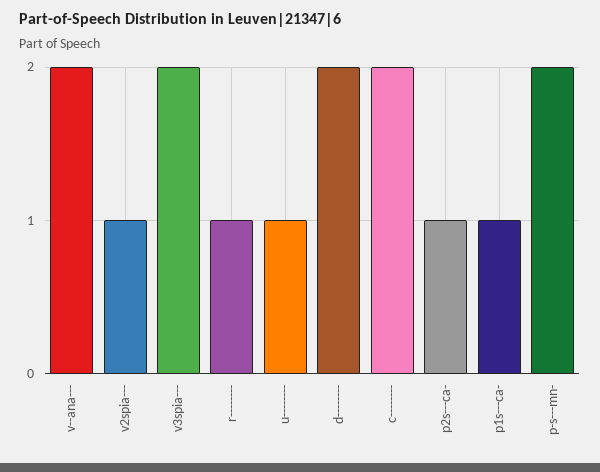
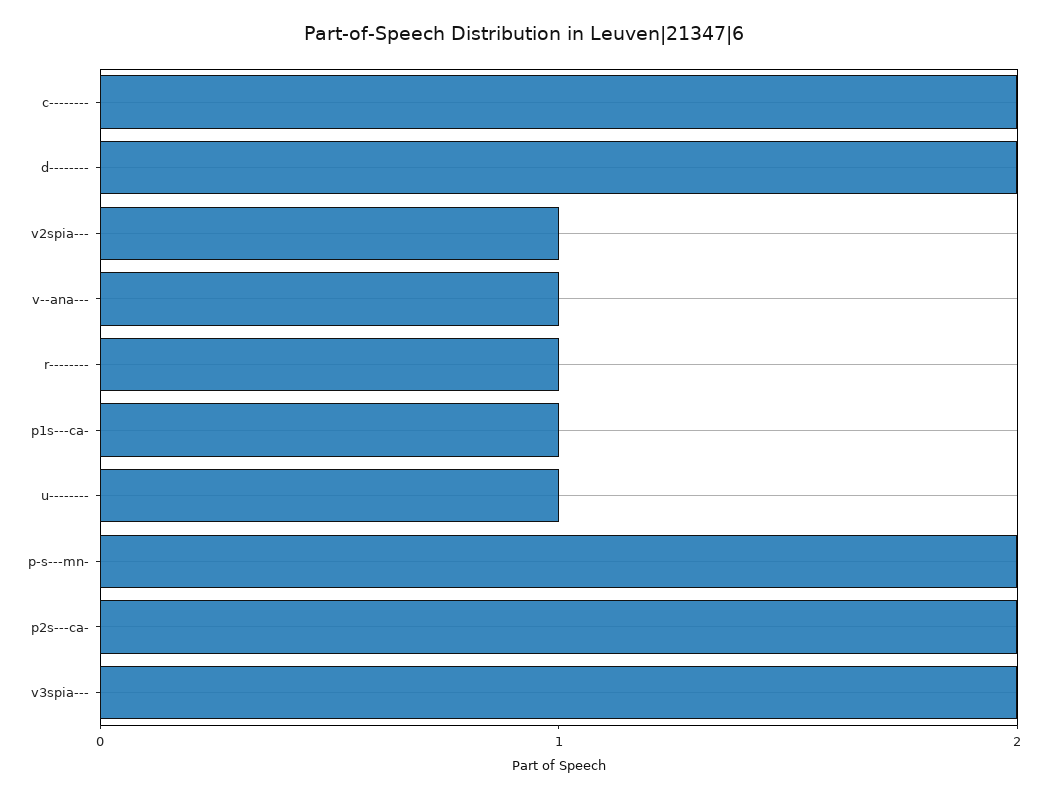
  {
-   "v--ana---": 2,
+   "v--ana---": 1,
    "v2spia---": 1,
    "v3spia---": 2,
    "r--------": 1,
    "u--------": 1,
    "d--------": 2,
    "c--------": 2,
-   "p2s---ca-": 1,
+   "p2s---ca-": 2,
    "p1s---ca-": 1,
    "p-s---mn-": 2
  }

